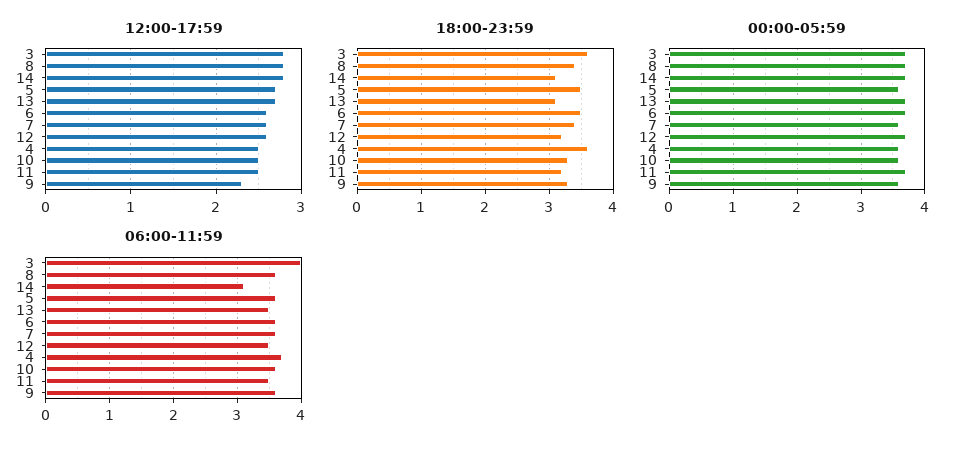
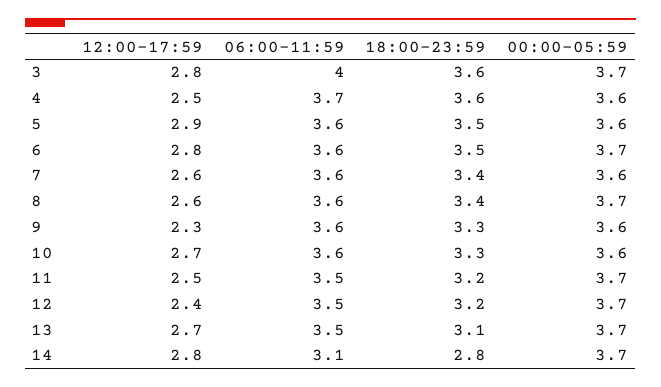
  {
    "12:00-17:59": {
      "3": 2.8,
-     "8": 2.8,
+     "8": 2.6,
      "14": 2.8,
-     "5": 2.7,
+     "5": 2.9,
      "13": 2.7,
-     "6": 2.6,
+     "6": 2.8,
      "7": 2.6,
-     "12": 2.6,
+     "12": 2.4,
      "4": 2.5,
-     "10": 2.5,
+     "10": 2.7,
      "11": 2.5,
      "9": 2.3
    },
    "18:00-23:59": {
      "3": 3.6,
      "8": 3.4,
-     "14": 3.1,
+     "14": 2.8,
      "5": 3.5,
      "13": 3.1,
      "6": 3.5,
      "7": 3.4,
      "12": 3.2,
      "4": 3.6,
      "10": 3.3,
      "11": 3.2,
      "9": 3.3
    },
    "00:00-05:59": {
      "3": 3.7,
      "8": 3.7,
      "14": 3.7,
      "5": 3.6,
      "13": 3.7,
      "6": 3.7,
      "7": 3.6,
      "12": 3.7,
      "4": 3.6,
      "10": 3.6,
      "11": 3.7,
      "9": 3.6
    },
    "06:00-11:59": {
      "3": 4,
      "8": 3.6,
      "14": 3.1,
      "5": 3.6,
      "13": 3.5,
      "6": 3.6,
      "7": 3.6,
      "12": 3.5,
      "4": 3.7,
      "10": 3.6,
      "11": 3.5,
      "9": 3.6
    }
  }

